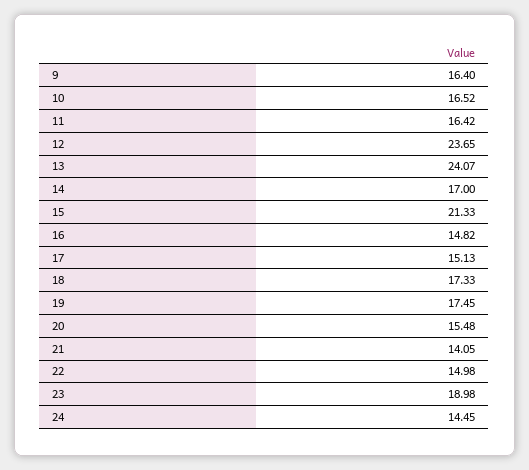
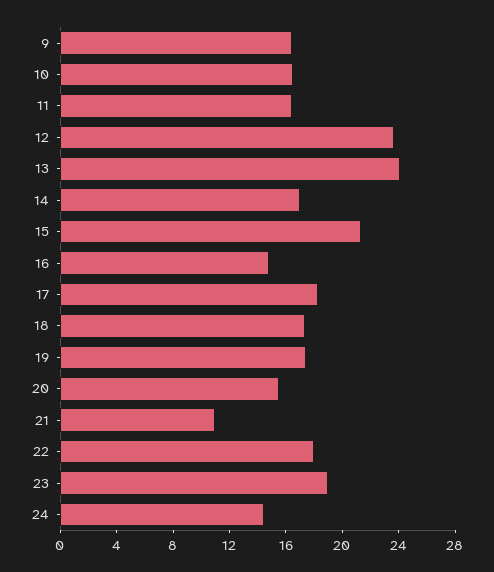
  {
    "9": 16.4,
    "10": 16.52,
    "11": 16.42,
    "12": 23.65,
    "13": 24.07,
    "14": 17,
    "15": 21.33,
    "16": 14.82,
-   "17": 15.13,
+   "17": 18,
    "18": 17.33,
    "19": 17.45,
    "20": 15.48,
-   "21": 14.05,
+   "21": 11,
-   "22": 14.98,
+   "22": 18,
    "23": 18.98,
    "24": 14.45
  }

